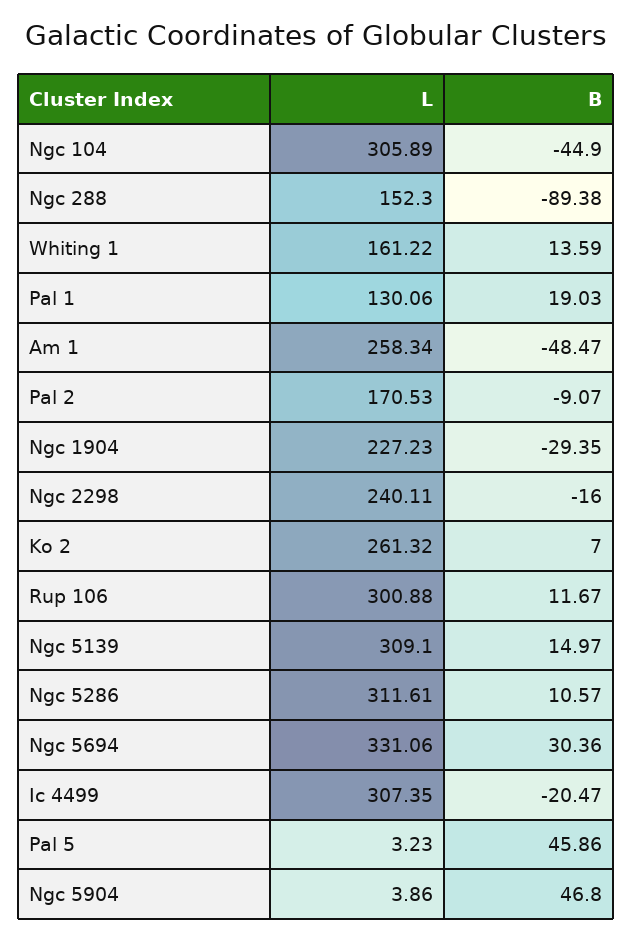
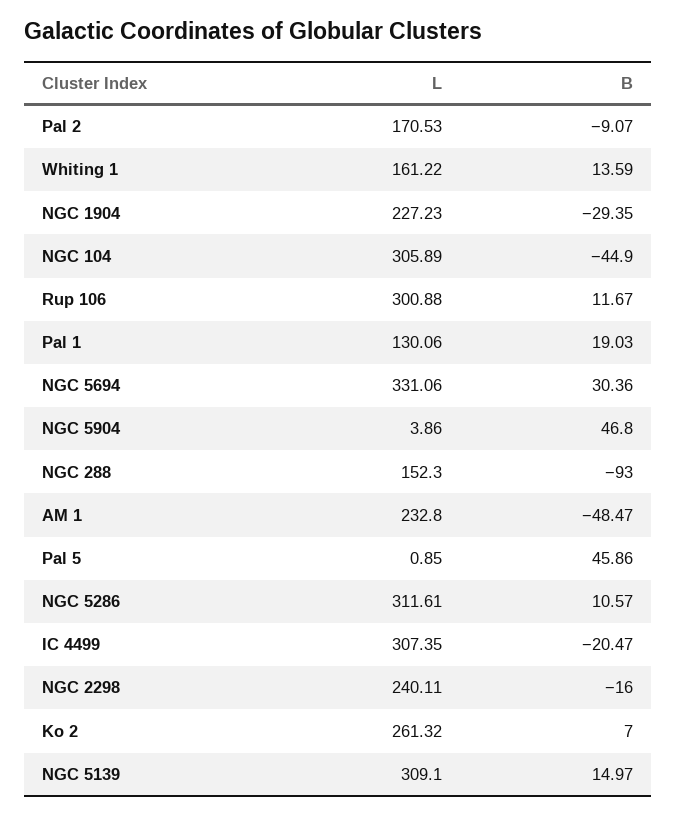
  {
    "L": {
      "Ngc 104": 305.89,
      "Ngc 288": 152.3,
      "Whiting 1": 161.22,
      "Pal 1": 130.06,
-     "Am 1": 258.34,
+     "Am 1": 232.8,
      "Pal 2": 170.53,
      "Ngc 1904": 227.23,
      "Ngc 2298": 240.11,
      "Ko 2": 261.32,
      "Rup 106": 300.88,
      "Ngc 5139": 309.1,
      "Ngc 5286": 311.61,
      "Ngc 5694": 331.06,
      "Ic 4499": 307.35,
-     "Pal 5": 3.23,
+     "Pal 5": 0.85,
      "Ngc 5904": 3.86
    },
    "B": {
      "Ngc 104": -44.9,
-     "Ngc 288": -89.38,
+     "Ngc 288": -93,
      "Whiting 1": 13.59,
      "Pal 1": 19.03,
      "Am 1": -48.47,
      "Pal 2": -9.07,
      "Ngc 1904": -29.35,
      "Ngc 2298": -16,
      "Ko 2": 7,
      "Rup 106": 11.67,
      "Ngc 5139": 14.97,
      "Ngc 5286": 10.57,
      "Ngc 5694": 30.36,
      "Ic 4499": -20.47,
      "Pal 5": 45.86,
      "Ngc 5904": 46.8
    }
  }

